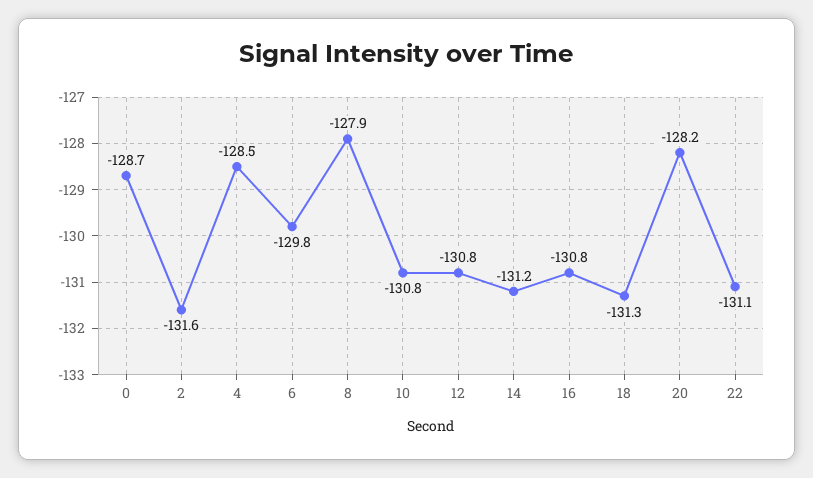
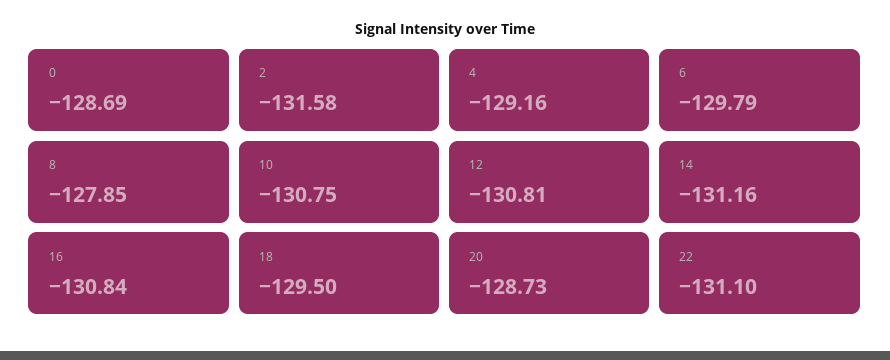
  {
    "0": -128.69,
    "2": -131.58,
-   "4": -128.5,
+   "4": -129.16,
    "6": -129.79,
    "8": -127.85,
    "10": -130.75,
    "12": -130.81,
    "14": -131.16,
    "16": -130.84,
-   "18": -131.3,
+   "18": -129.5,
-   "20": -128.2,
+   "20": -128.73,
    "22": -131.1
  }

